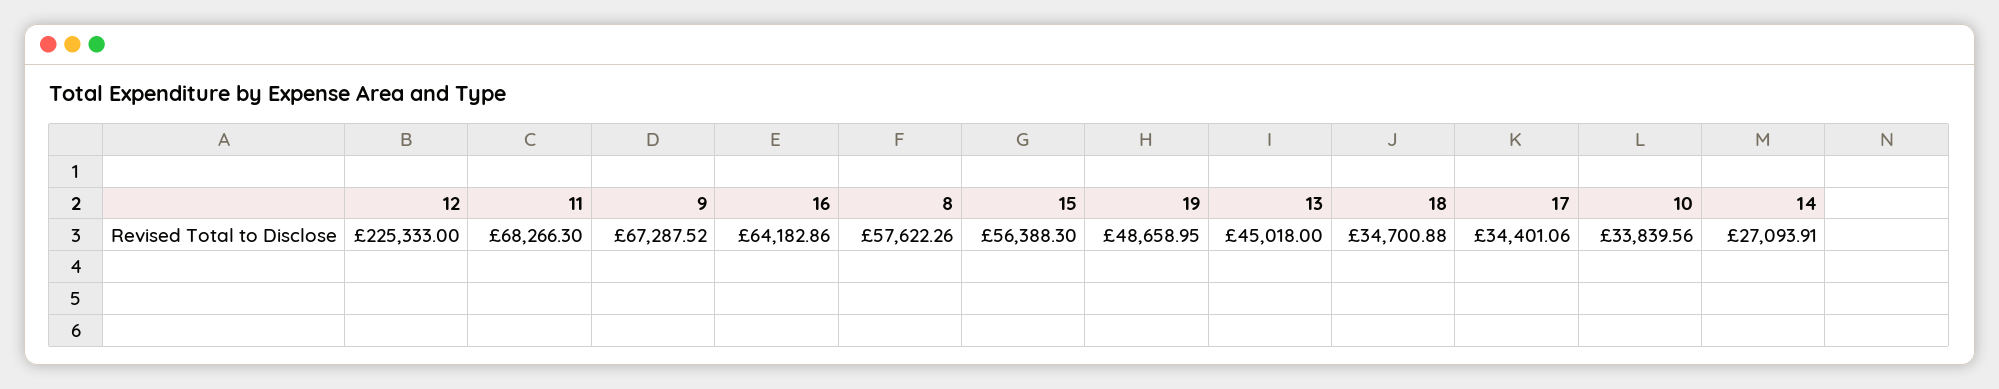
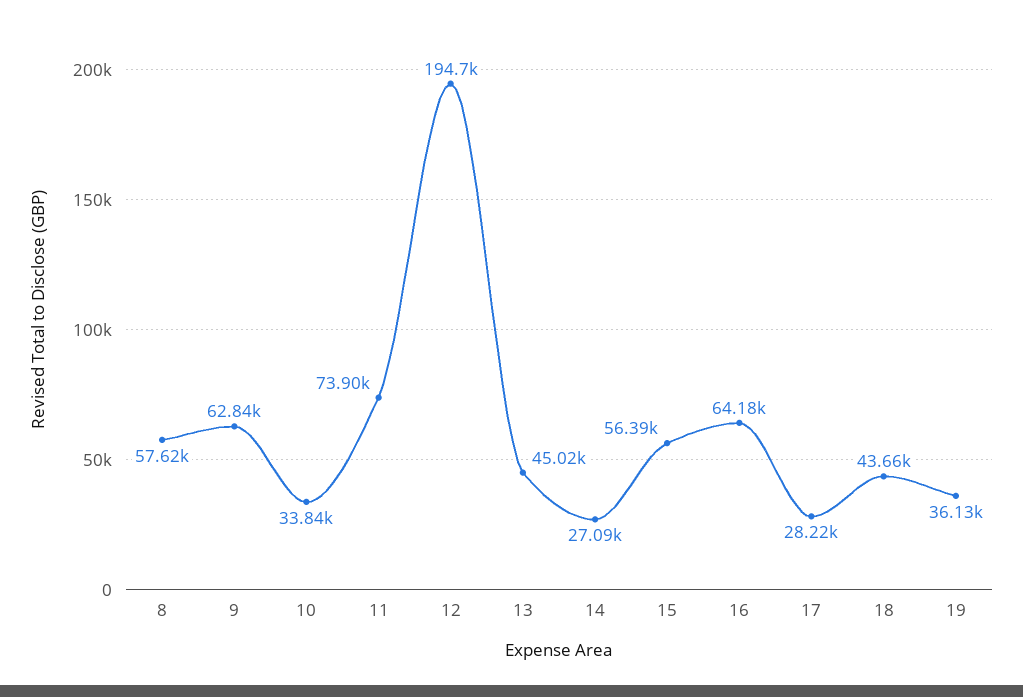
  {
-   "12": 225333,
+   "12": 194700,
-   "11": 68266.3,
+   "11": 73900,
-   "9": 67287.52,
+   "9": 62840,
    "16": 64182.86,
    "8": 57622.26,
    "15": 56388.3,
-   "19": 48658.95,
+   "19": 36130,
    "13": 45018,
-   "18": 34700.88,
+   "18": 43660,
-   "17": 34401.06,
+   "17": 28220,
    "10": 33839.56,
    "14": 27093.91
  }

